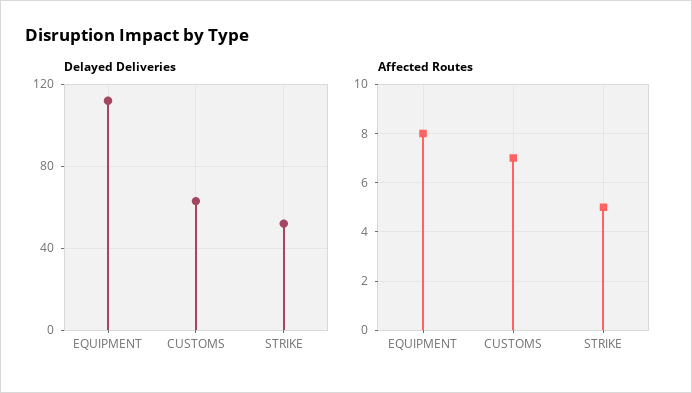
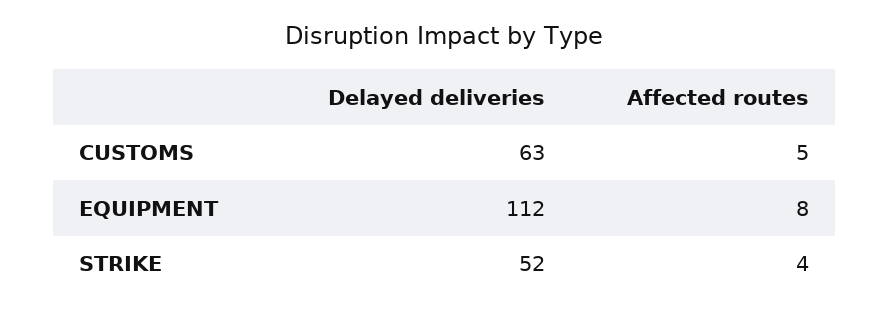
  {
    "Delayed Deliveries": {
      "EQUIPMENT": 112,
      "CUSTOMS": 63,
      "STRIKE": 52
    },
    "Affected Routes": {
      "EQUIPMENT": 8,
-     "CUSTOMS": 7,
+     "CUSTOMS": 5,
-     "STRIKE": 5
+     "STRIKE": 4
    }
  }

